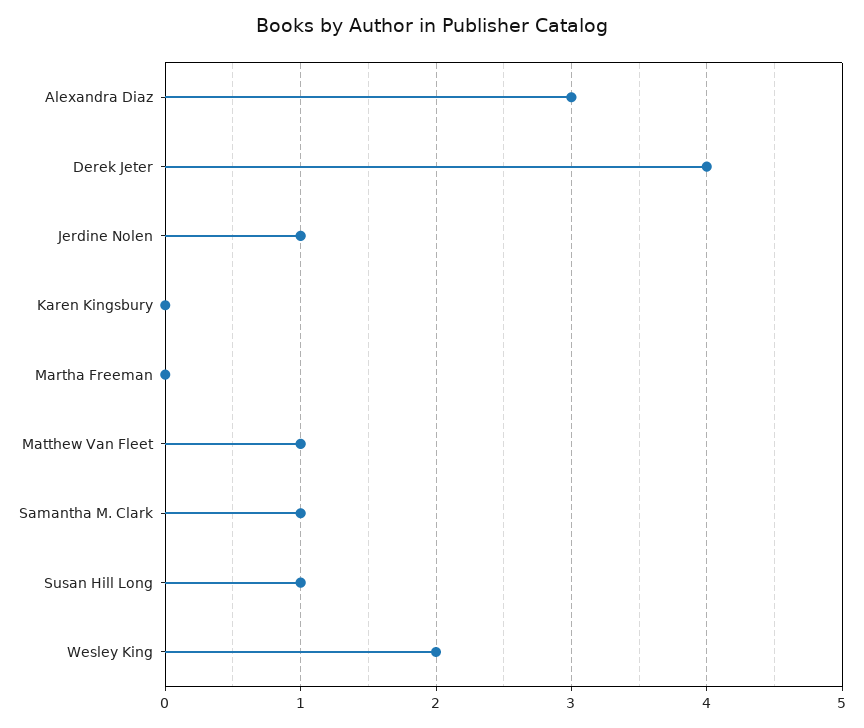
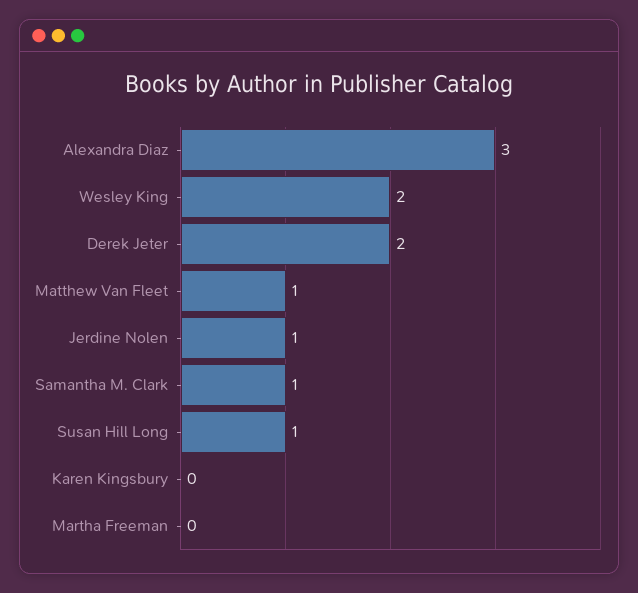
  {
    "Alexandra Diaz": 3,
-   "Derek Jeter": 4,
+   "Derek Jeter": 2,
    "Jerdine Nolen": 1,
    "Karen Kingsbury": 0,
    "Martha Freeman": 0,
    "Matthew Van Fleet": 1,
    "Samantha M. Clark": 1,
    "Susan Hill Long": 1,
    "Wesley King": 2
  }

